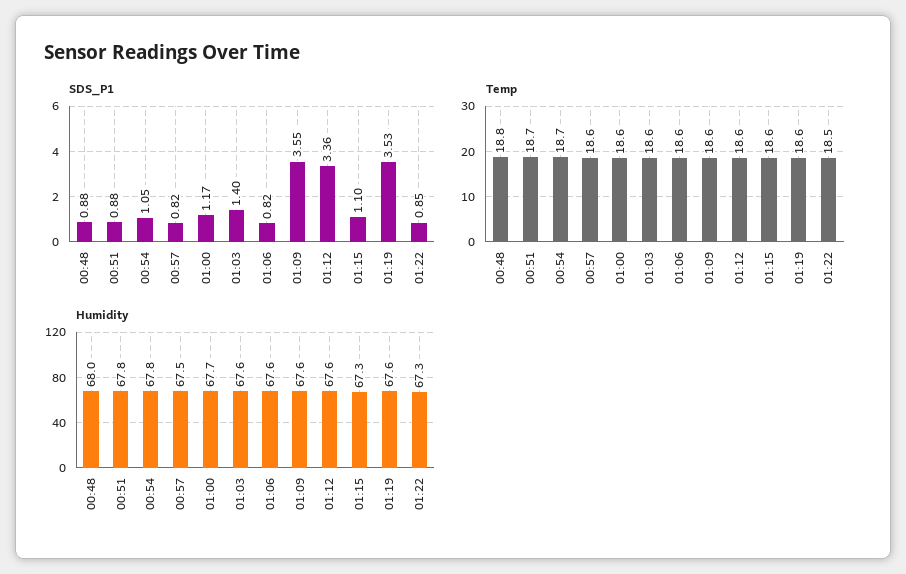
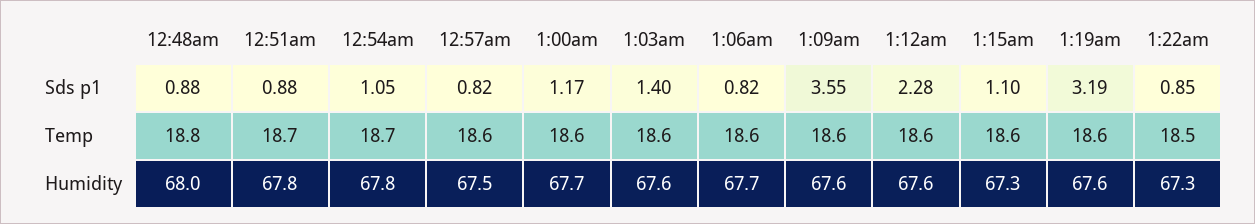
  {
    "SDS_P1": {
      "00:48": 0.88,
      "00:51": 0.88,
      "00:54": 1.05,
      "00:57": 0.82,
      "01:00": 1.17,
      "01:03": 1.4,
      "01:06": 0.82,
      "01:09": 3.55,
-     "01:12": 3.36,
+     "01:12": 2.28,
      "01:15": 1.1,
-     "01:19": 3.53,
+     "01:19": 3.19,
      "01:22": 0.85
    },
    "Temp": {
      "00:48": 18.8,
      "00:51": 18.7,
      "00:54": 18.7,
      "00:57": 18.6,
      "01:00": 18.6,
      "01:03": 18.6,
      "01:06": 18.6,
      "01:09": 18.6,
      "01:12": 18.6,
      "01:15": 18.6,
      "01:19": 18.6,
      "01:22": 18.5
    },
    "Humidity": {
      "00:48": 68,
      "00:51": 67.8,
      "00:54": 67.8,
      "00:57": 67.5,
      "01:00": 67.7,
      "01:03": 67.6,
-     "01:06": 67.6,
+     "01:06": 67.7,
      "01:09": 67.6,
      "01:12": 67.6,
      "01:15": 67.3,
      "01:19": 67.6,
      "01:22": 67.3
    }
  }

